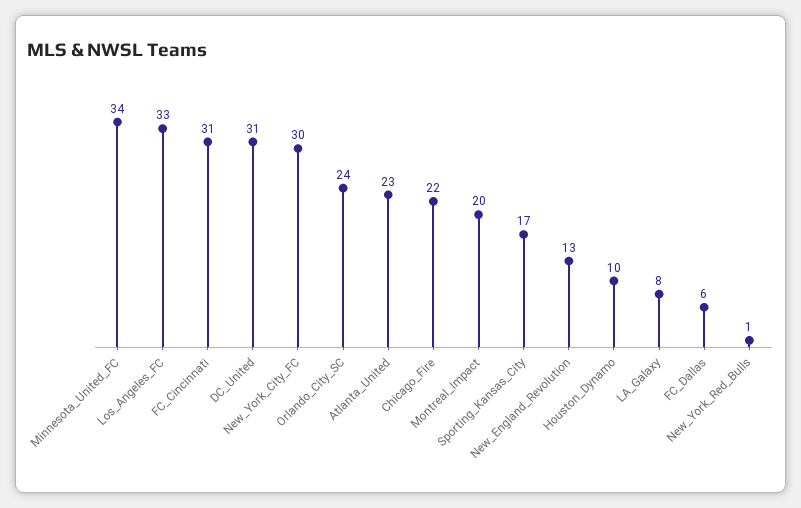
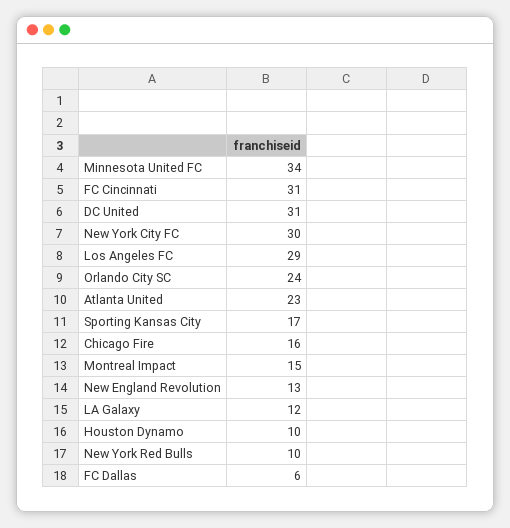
  {
    "Minnesota_United_FC": 34,
-   "Los_Angeles_FC": 33,
+   "Los_Angeles_FC": 29,
    "FC_Cincinnati": 31,
    "DC_United": 31,
    "New_York_City_FC": 30,
    "Orlando_City_SC": 24,
    "Atlanta_United": 23,
-   "Chicago_Fire": 22,
+   "Chicago_Fire": 16,
-   "Montreal_Impact": 20,
+   "Montreal_Impact": 15,
    "Sporting_Kansas_City": 17,
    "New_England_Revolution": 13,
    "Houston_Dynamo": 10,
-   "LA_Galaxy": 8,
+   "LA_Galaxy": 12,
    "FC_Dallas": 6,
-   "New_York_Red_Bulls": 1
+   "New_York_Red_Bulls": 10
  }

